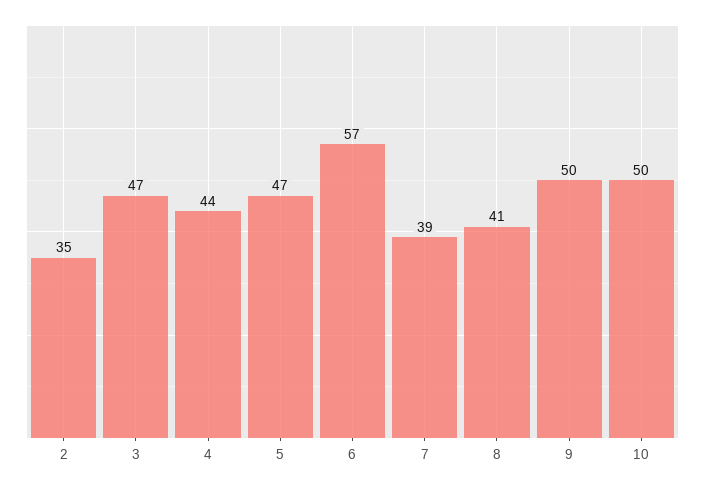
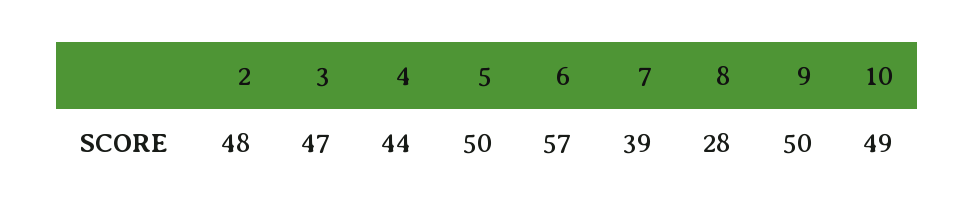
  {
-   "2": 35,
+   "2": 48,
    "3": 47,
    "4": 44,
-   "5": 47,
+   "5": 50,
    "6": 57,
    "7": 39,
-   "8": 41,
+   "8": 28,
    "9": 50,
-   "10": 50
+   "10": 49
  }

